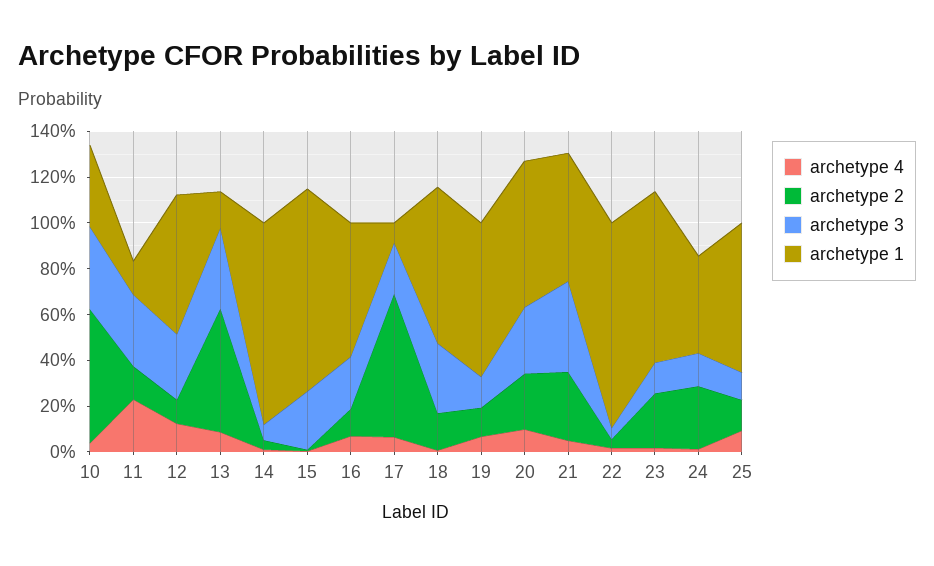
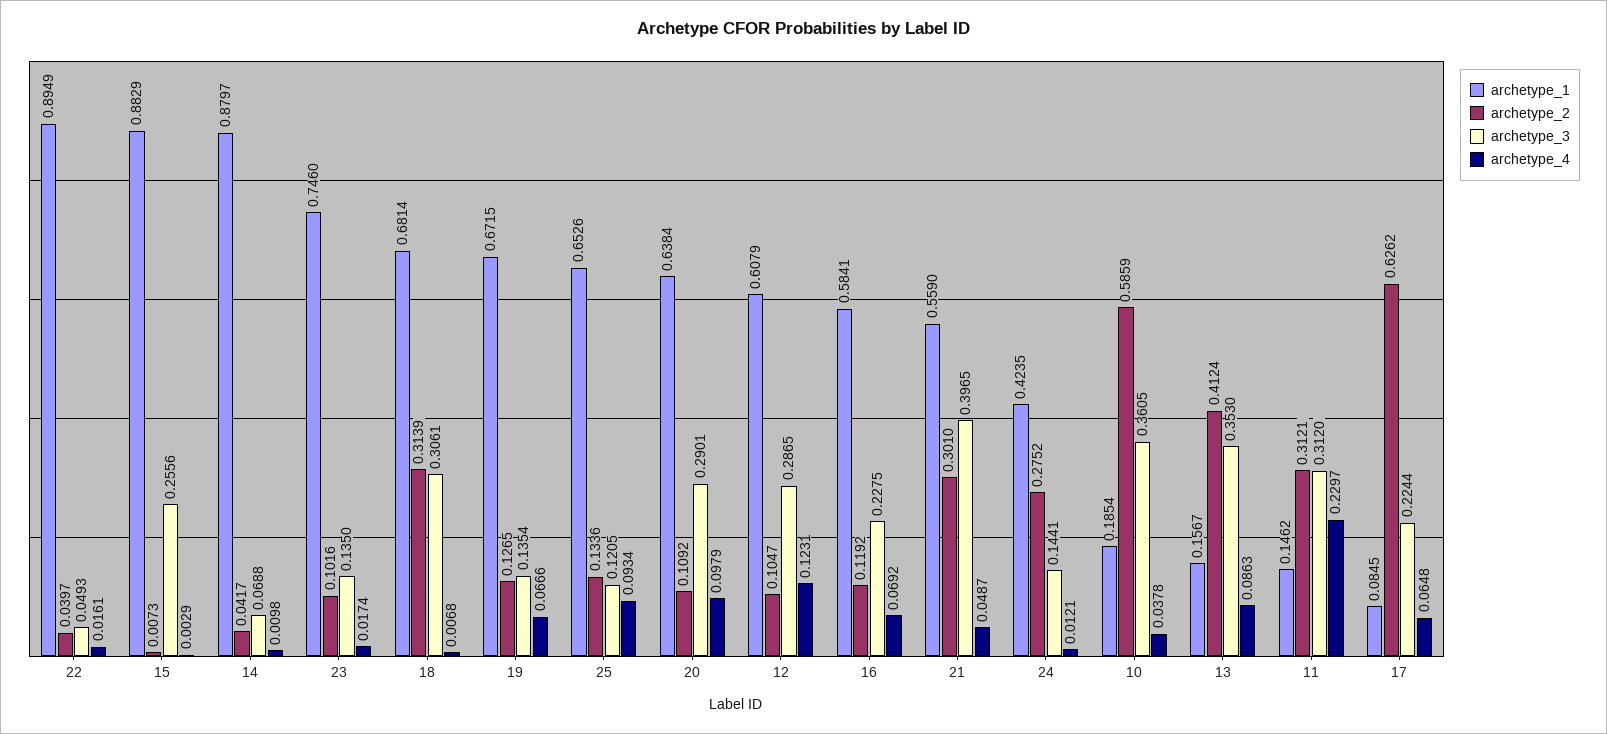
  {
    "archetype 4": {
      "10": 0.0378,
      "11": 0.2297,
      "12": 0.1231,
      "13": 0.0863,
      "14": 0.0098,
      "15": 0.0029,
      "16": 0.0692,
      "17": 0.0648,
      "18": 0.0068,
      "19": 0.0666,
      "20": 0.0979,
      "21": 0.0487,
      "22": 0.0161,
      "23": 0.0174,
      "24": 0.0121,
      "25": 0.0934
    },
    "archetype 2": {
      "10": 0.5859,
-     "11": 0.15,
+     "11": 0.3121,
      "12": 0.1047,
-     "13": 0.55,
+     "13": 0.4124,
      "14": 0.0417,
      "15": 0.0073,
      "16": 0.1192,
      "17": 0.6262,
-     "18": 0.15,
+     "18": 0.3139,
      "19": 0.1265,
-     "20": 0.25,
+     "20": 0.1092,
      "21": 0.301,
      "22": 0.0397,
-     "23": 0.25,
+     "23": 0.1016,
      "24": 0.2752,
      "25": 0.1336
    },
    "archetype 3": {
      "10": 0.3605,
      "11": 0.312,
      "12": 0.2865,
      "13": 0.353,
      "14": 0.0688,
      "15": 0.2556,
      "16": 0.2275,
      "17": 0.2244,
      "18": 0.3061,
      "19": 0.1354,
      "20": 0.2901,
      "21": 0.3965,
      "22": 0.0493,
      "23": 0.135,
      "24": 0.1441,
      "25": 0.1205
    },
    "archetype 1": {
-     "10": 0.35,
+     "10": 0.1854,
      "11": 0.1462,
      "12": 0.6079,
      "13": 0.1567,
      "14": 0.8797,
      "15": 0.8829,
      "16": 0.5841,
      "17": 0.0845,
      "18": 0.6814,
      "19": 0.6715,
      "20": 0.6384,
      "21": 0.559,
      "22": 0.8949,
      "23": 0.746,
      "24": 0.4235,
      "25": 0.6526
    }
  }

